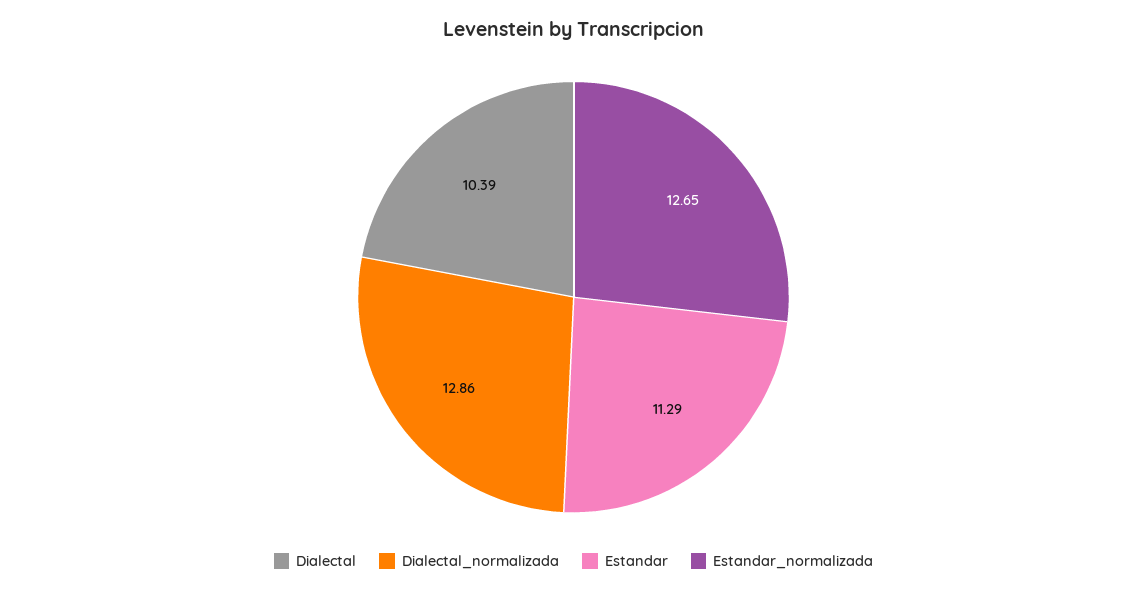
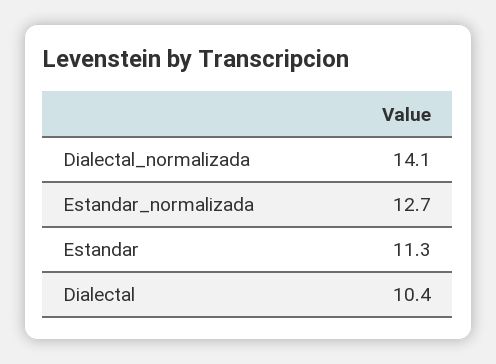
  {
    "Dialectal": 10.39,
-   "Dialectal_normalizada": 12.86,
+   "Dialectal_normalizada": 14.1,
    "Estandar": 11.29,
    "Estandar_normalizada": 12.65
  }

